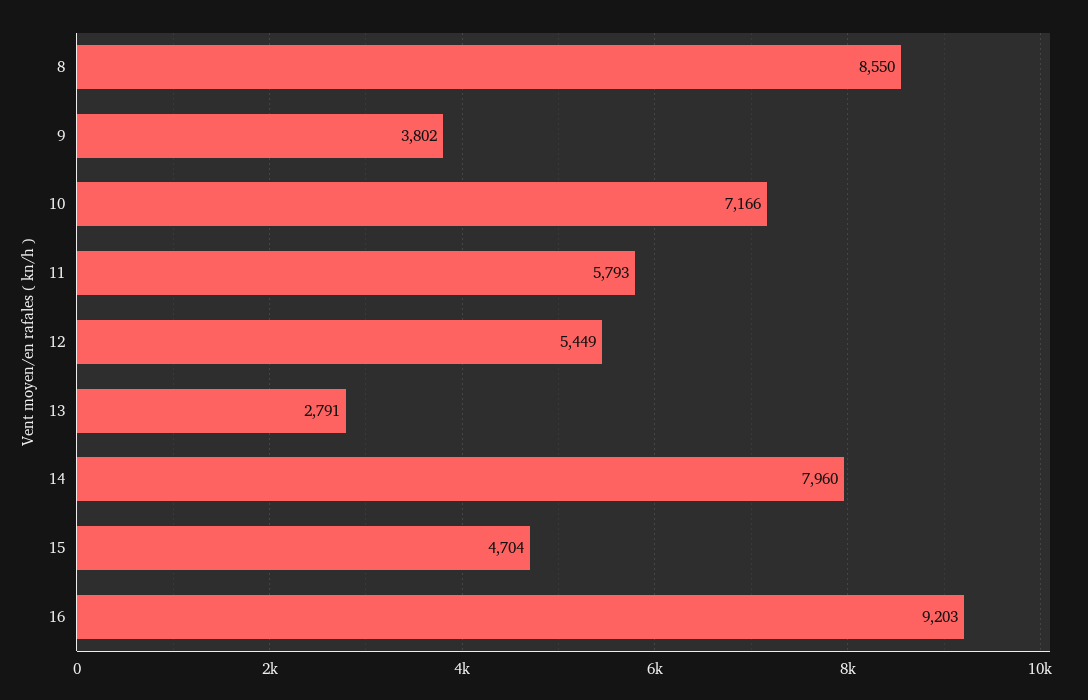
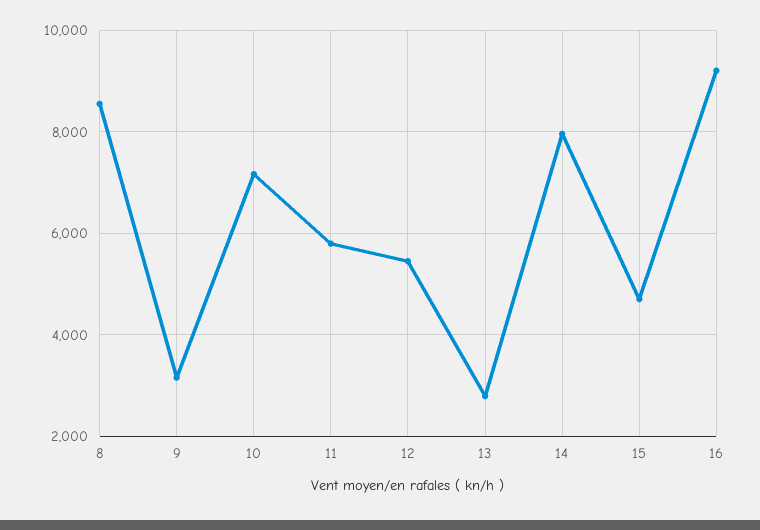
  {
    "8": 8550,
-   "9": 3802,
+   "9": 3200,
    "10": 7166,
    "11": 5793,
    "12": 5449,
    "13": 2791,
    "14": 7960,
    "15": 4704,
    "16": 9203
  }

